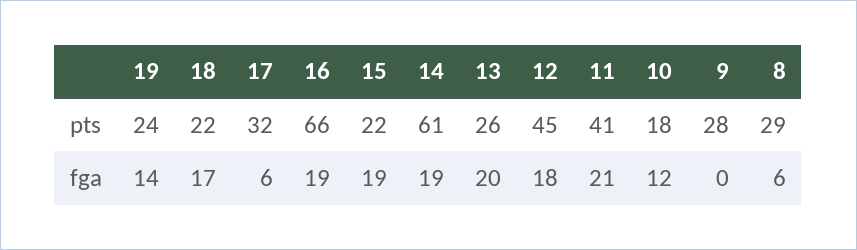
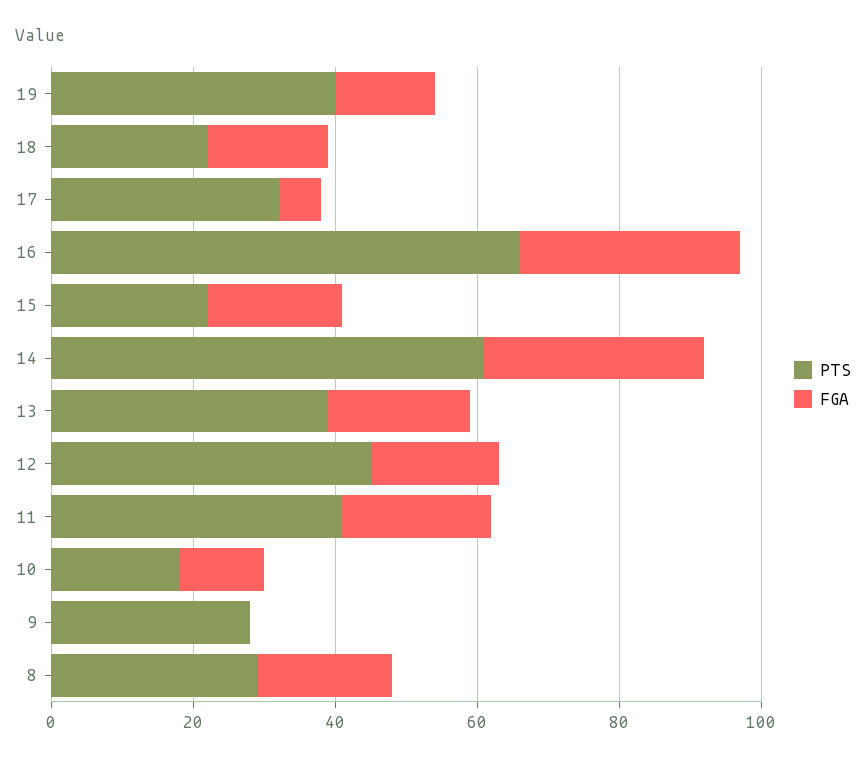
  {
    "pts": {
-     "19": 24,
+     "19": 40,
      "18": 22,
      "17": 32,
      "16": 66,
      "15": 22,
      "14": 61,
-     "13": 26,
+     "13": 40,
      "12": 45,
      "11": 41,
      "10": 18,
      "9": 28,
      "8": 29
    },
    "fga": {
      "19": 14,
      "18": 17,
      "17": 6,
-     "16": 19,
+     "16": 30,
      "15": 19,
-     "14": 19,
+     "14": 30,
      "13": 20,
      "12": 18,
      "11": 21,
      "10": 12,
      "9": 0,
-     "8": 6
+     "8": 20
    }
  }

